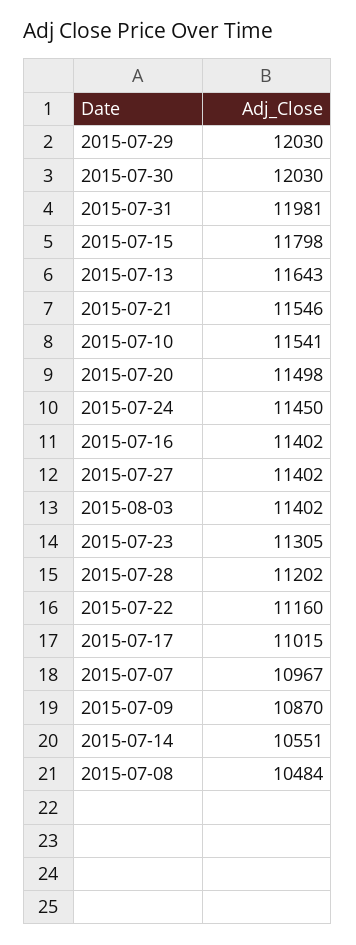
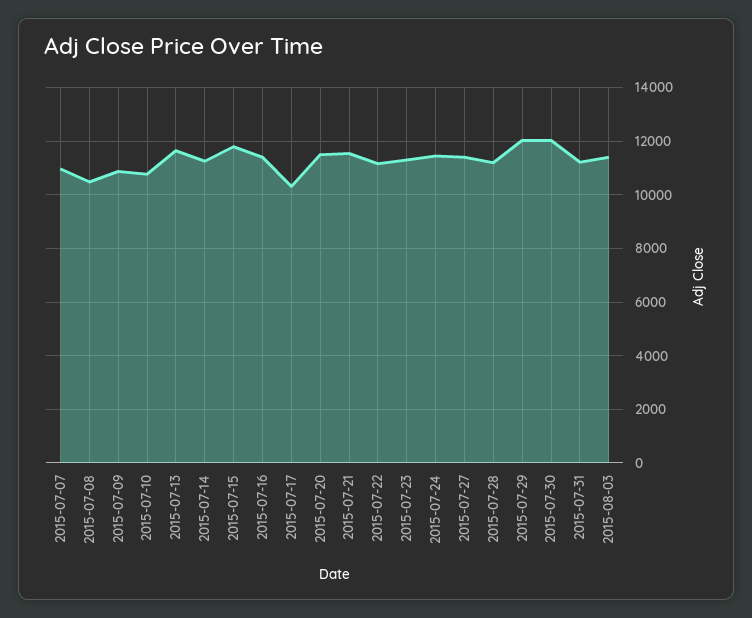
  {
    "2015-07-29": 12030,
    "2015-07-30": 12030,
-   "2015-07-31": 11981,
+   "2015-07-31": 11250,
    "2015-07-15": 11798,
    "2015-07-13": 11643,
    "2015-07-21": 11546,
-   "2015-07-10": 11541,
+   "2015-07-10": 10750,
    "2015-07-20": 11498,
    "2015-07-24": 11450,
    "2015-07-16": 11402,
    "2015-07-27": 11402,
    "2015-08-03": 11402,
    "2015-07-23": 11305,
    "2015-07-28": 11202,
    "2015-07-22": 11160,
-   "2015-07-17": 11015,
+   "2015-07-17": 10250,
    "2015-07-07": 10967,
    "2015-07-09": 10870,
-   "2015-07-14": 10551,
+   "2015-07-14": 11250,
    "2015-07-08": 10484
  }

